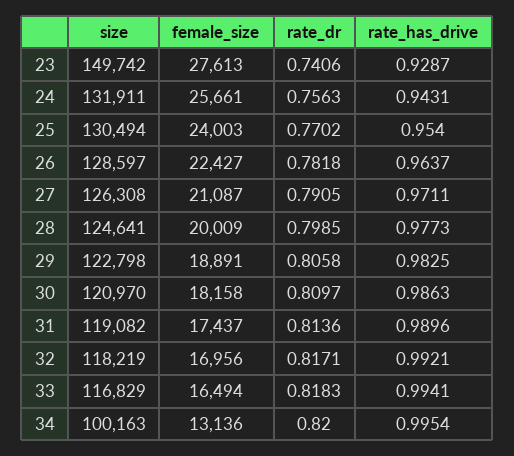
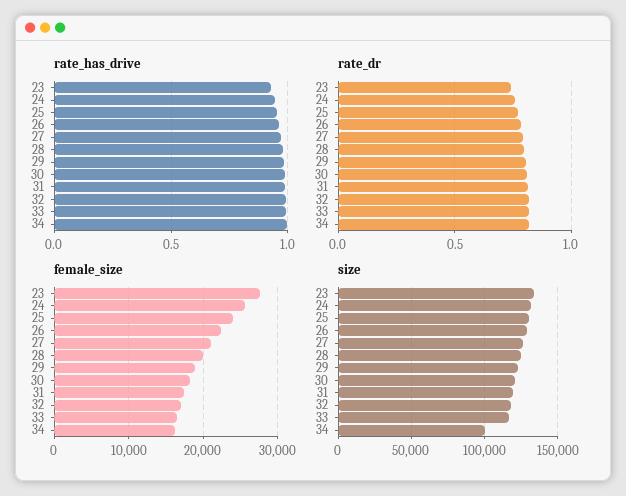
  {
    "size": {
-     "23": 149742,
+     "23": 135000,
      "24": 131911,
      "25": 130494,
      "26": 128597,
      "27": 126308,
      "28": 124641,
      "29": 122798,
      "30": 120970,
      "31": 119082,
      "32": 118219,
      "33": 116829,
      "34": 100163
    },
    "female_size": {
      "23": 27613,
      "24": 25661,
      "25": 24003,
      "26": 22427,
      "27": 21087,
      "28": 20009,
      "29": 18891,
      "30": 18158,
      "31": 17437,
      "32": 16956,
      "33": 16494,
-     "34": 13136
+     "34": 16000
    },
    "rate_dr": {
      "23": 0.7406,
      "24": 0.7563,
      "25": 0.7702,
      "26": 0.7818,
      "27": 0.7905,
      "28": 0.7985,
      "29": 0.8058,
      "30": 0.8097,
      "31": 0.8136,
      "32": 0.8171,
      "33": 0.8183,
      "34": 0.82
    },
    "rate_has_drive": {
      "23": 0.9287,
      "24": 0.9431,
      "25": 0.954,
      "26": 0.9637,
      "27": 0.9711,
      "28": 0.9773,
      "29": 0.9825,
      "30": 0.9863,
      "31": 0.9896,
      "32": 0.9921,
      "33": 0.9941,
      "34": 0.9954
    }
  }

